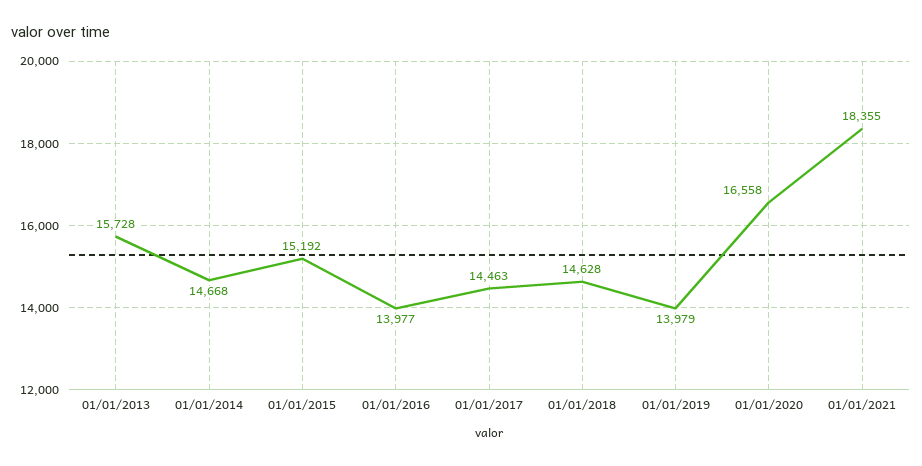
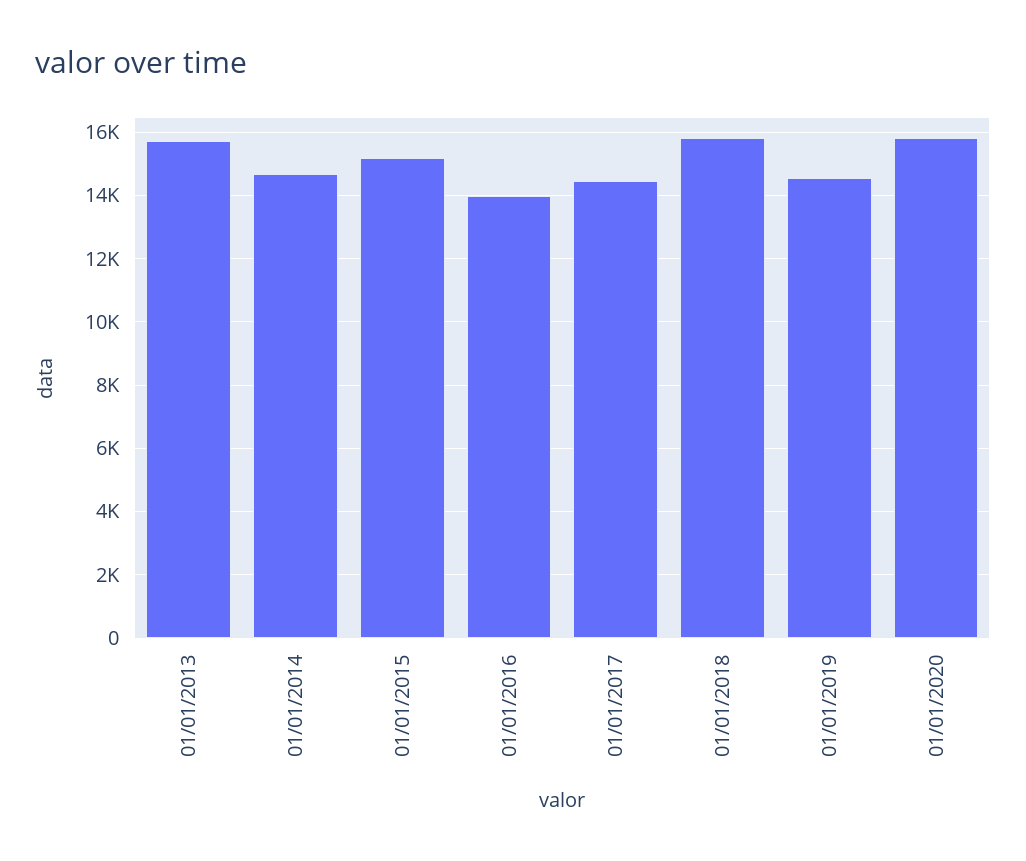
  {
    "01/01/2013": 15728,
    "01/01/2014": 14668,
    "01/01/2015": 15192,
    "01/01/2016": 13977,
    "01/01/2017": 14463,
-   "01/01/2018": 14628,
+   "01/01/2018": 15800,
-   "01/01/2019": 13979,
+   "01/01/2019": 14600,
-   "01/01/2020": 16558,
+   "01/01/2020": 15800
-   "01/01/2021": 18355
  }

